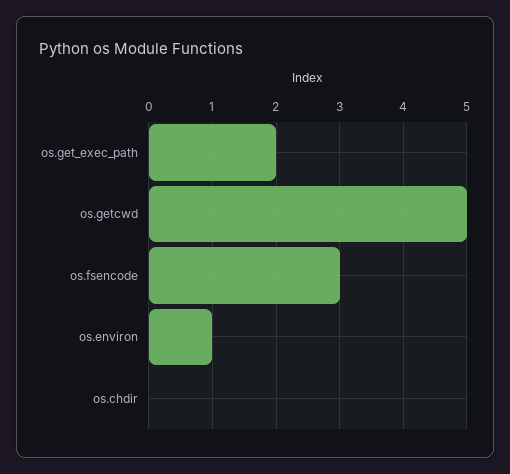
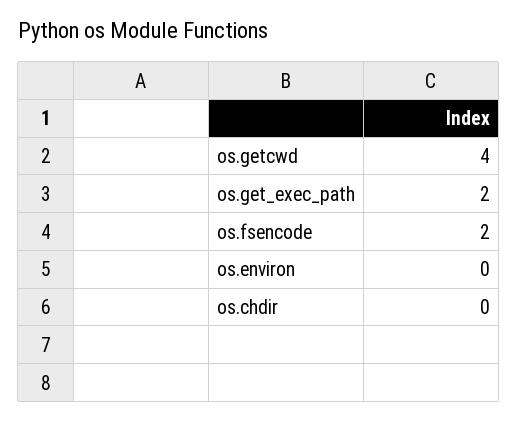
  {
    "os.get_exec_path": 2,
-   "os.getcwd": 5,
+   "os.getcwd": 4,
-   "os.fsencode": 3,
+   "os.fsencode": 2,
-   "os.environ": 1,
+   "os.environ": 0,
    "os.chdir": 0
  }

